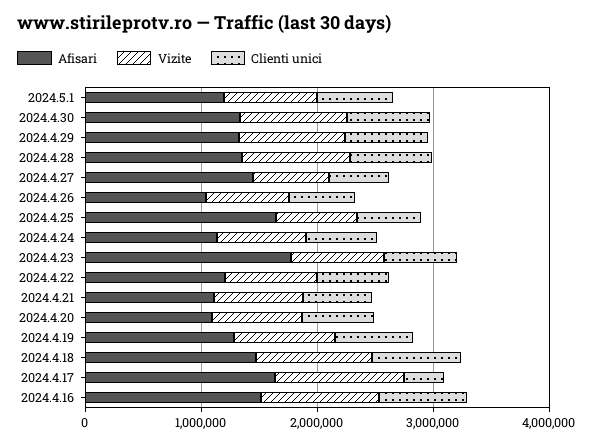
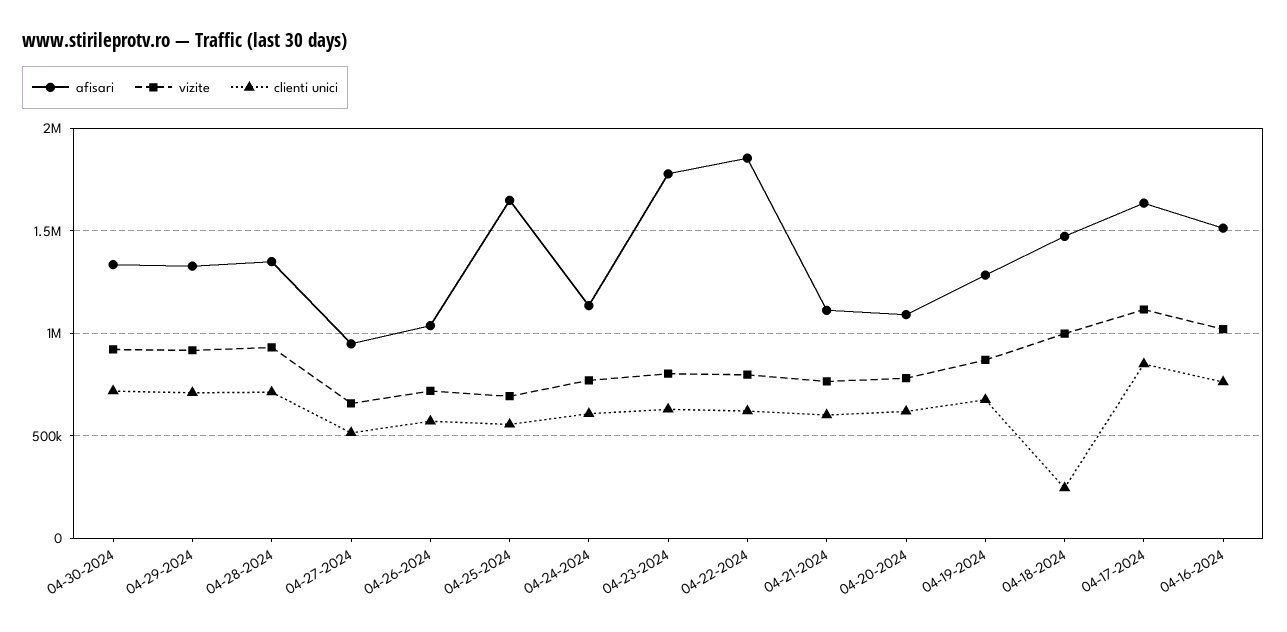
  {
    "Afisari": {
-     "2024.5.1": 1200000,
      "2024.4.30": 1350000,
      "2024.4.29": 1350000,
      "2024.4.28": 1350000,
-     "2024.4.27": 1400000,
+     "2024.4.27": 950000,
      "2024.4.26": 1050000,
      "2024.4.25": 1650000,
      "2024.4.24": 1150000,
      "2024.4.23": 1800000,
-     "2024.4.22": 1200000,
+     "2024.4.22": 1850000,
      "2024.4.21": 1100000,
      "2024.4.20": 1100000,
      "2024.4.19": 1300000,
      "2024.4.18": 1450000,
      "2024.4.17": 1650000,
      "2024.4.16": 1500000
    },
    "Vizite": {
-     "2024.5.1": 800000,
      "2024.4.30": 900000,
      "2024.4.29": 900000,
      "2024.4.28": 950000,
      "2024.4.27": 650000,
      "2024.4.26": 700000,
      "2024.4.25": 700000,
      "2024.4.24": 750000,
      "2024.4.23": 800000,
      "2024.4.22": 800000,
      "2024.4.21": 750000,
      "2024.4.20": 800000,
      "2024.4.19": 850000,
      "2024.4.18": 1000000,
      "2024.4.17": 1100000,
      "2024.4.16": 1000000
    },
    "Clienti unici": {
-     "2024.5.1": 600000,
      "2024.4.30": 700000,
      "2024.4.29": 700000,
      "2024.4.28": 700000,
      "2024.4.27": 500000,
      "2024.4.26": 550000,
      "2024.4.25": 550000,
      "2024.4.24": 600000,
      "2024.4.23": 650000,
      "2024.4.22": 600000,
      "2024.4.21": 600000,
      "2024.4.20": 600000,
      "2024.4.19": 700000,
-     "2024.4.18": 800000,
+     "2024.4.18": 250000,
-     "2024.4.17": 400000,
+     "2024.4.17": 850000,
      "2024.4.16": 750000
    }
  }

